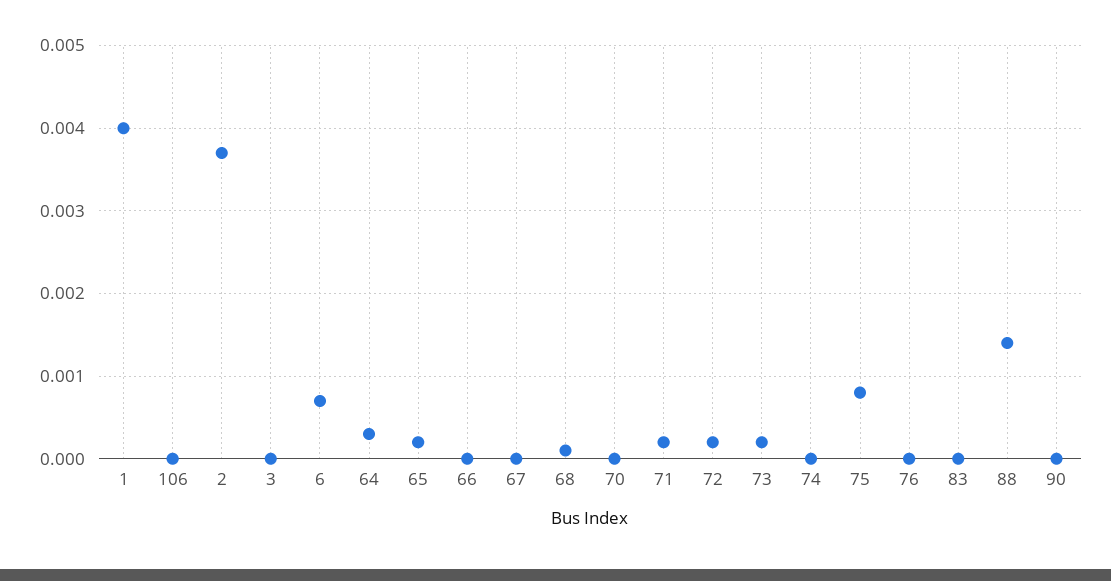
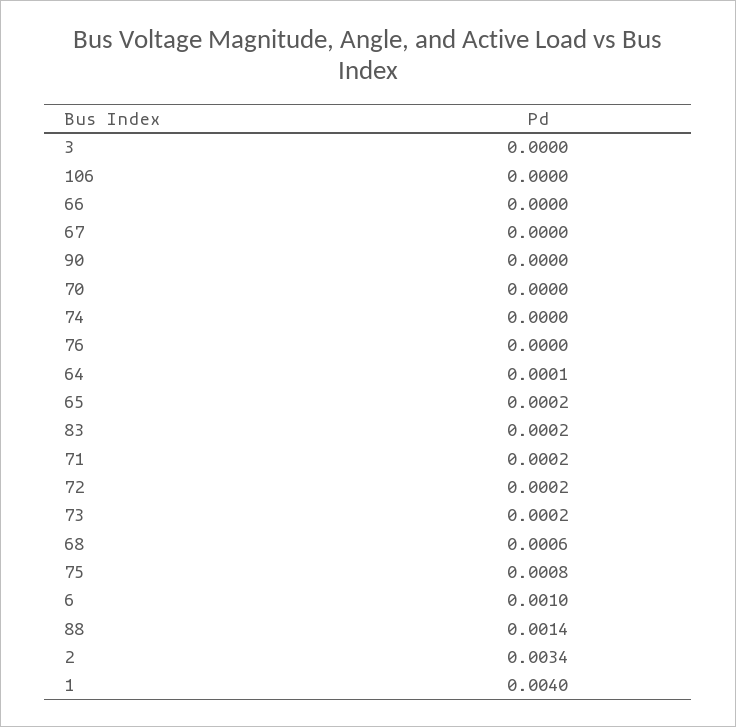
  {
    "1": 0.004,
    "106": 0,
-   "2": 0.0037,
+   "2": 0.0034,
    "3": 0,
-   "6": 0.0007,
+   "6": 0.001,
-   "64": 0.0003,
+   "64": 0.0001,
    "65": 0.0002,
    "66": 0,
    "67": 0,
-   "68": 0.0001,
+   "68": 0.0006,
    "70": 0,
    "71": 0.0002,
    "72": 0.0002,
    "73": 0.0002,
    "74": 0,
    "75": 0.0008,
    "76": 0,
-   "83": 0,
+   "83": 0.0002,
    "88": 0.0014,
    "90": 0
  }

